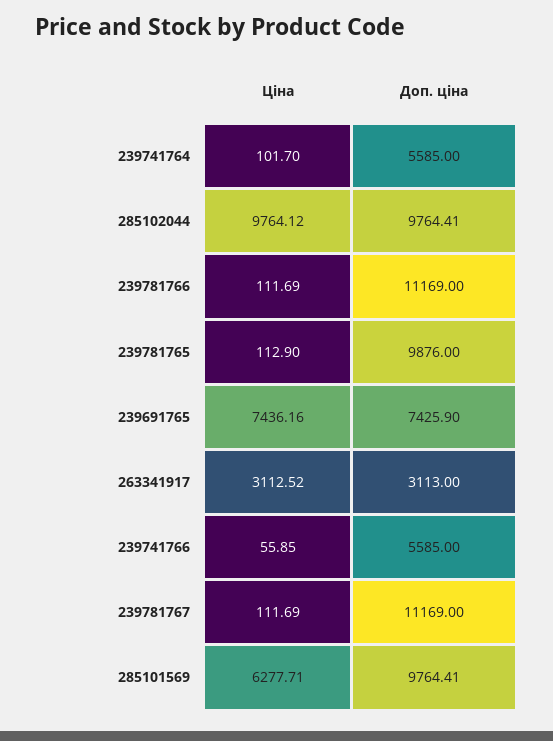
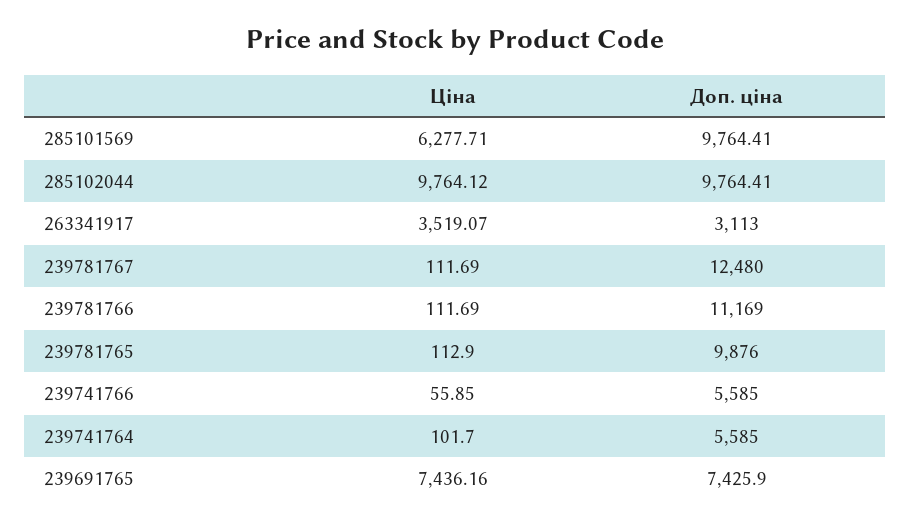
  {
    "Ціна": {
      "239741764": 101.7,
      "285102044": 9764.12,
      "239781766": 111.69,
      "239781765": 112.9,
      "239691765": 7436.16,
-     "263341917": 3112.52,
+     "263341917": 3519.07,
      "239741766": 55.85,
      "239781767": 111.69,
      "285101569": 6277.71
    },
    "Доп. ціна": {
      "239741764": 5585,
      "285102044": 9764.41,
      "239781766": 11169,
      "239781765": 9876,
      "239691765": 7425.9,
      "263341917": 3113,
      "239741766": 5585,
-     "239781767": 11169,
+     "239781767": 12480,
      "285101569": 9764.41
    }
  }

